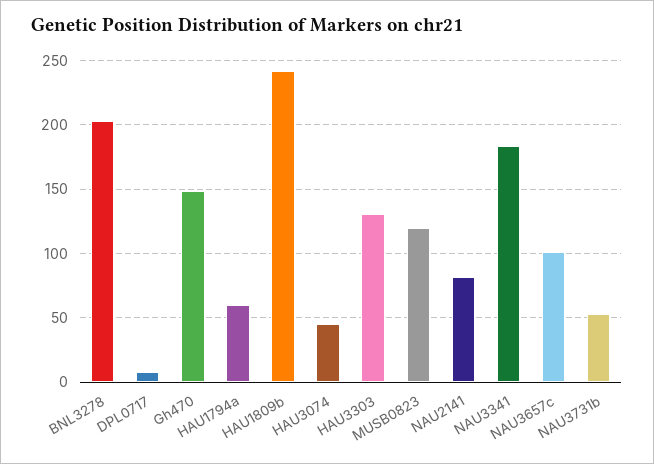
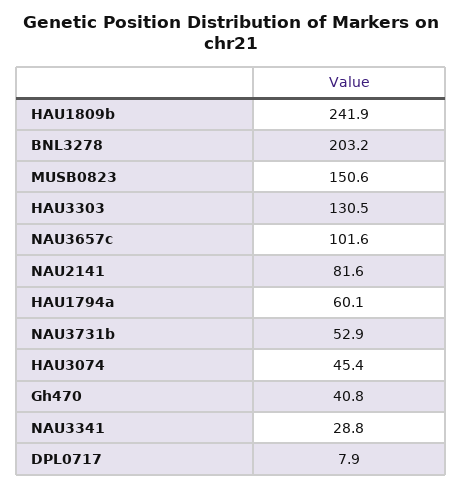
  {
    "BNL3278": 203.2,
    "DPL0717": 7.9,
-   "Gh470": 150,
+   "Gh470": 40.8,
    "HAU1794a": 60.1,
    "HAU1809b": 241.9,
    "HAU3074": 45.4,
    "HAU3303": 130.5,
-   "MUSB0823": 120,
+   "MUSB0823": 150.6,
    "NAU2141": 81.6,
-   "NAU3341": 185,
+   "NAU3341": 28.8,
    "NAU3657c": 101.6,
    "NAU3731b": 52.9
  }

